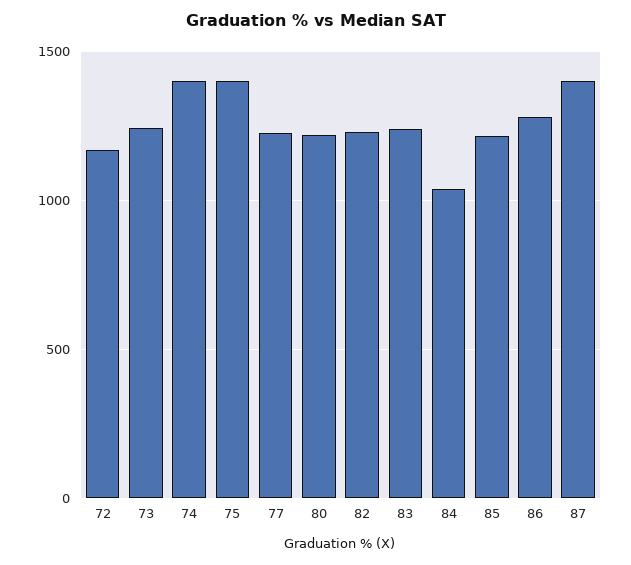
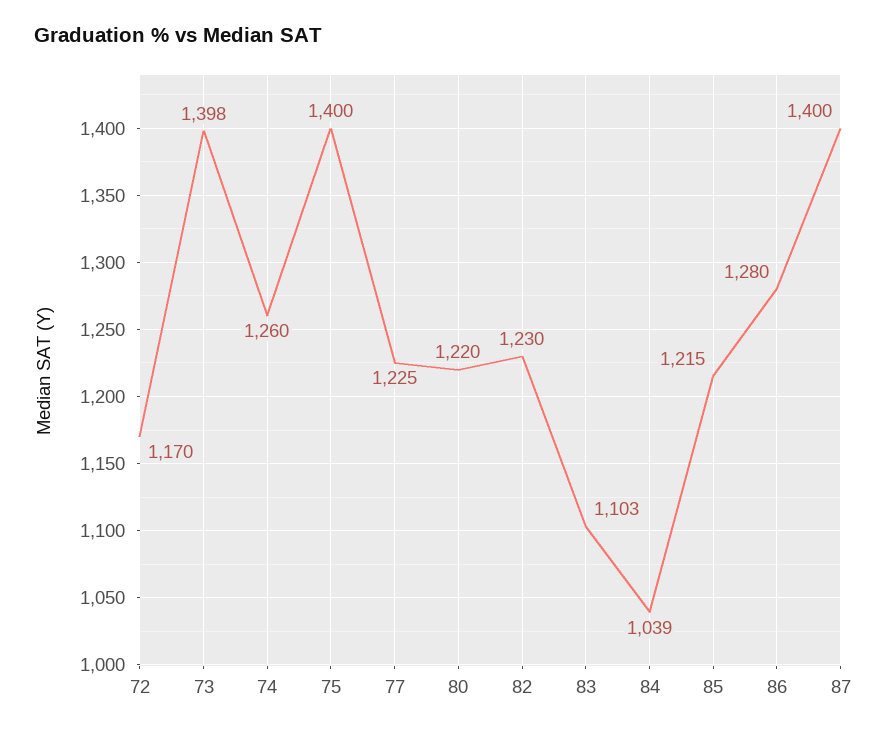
  {
    "72": 1170,
-   "73": 1250,
+   "73": 1398,
-   "74": 1400,
+   "74": 1260,
    "75": 1400,
    "77": 1225,
    "80": 1220,
    "82": 1230,
-   "83": 1250,
+   "83": 1103,
    "84": 1039,
    "85": 1215,
    "86": 1280,
    "87": 1400
  }

